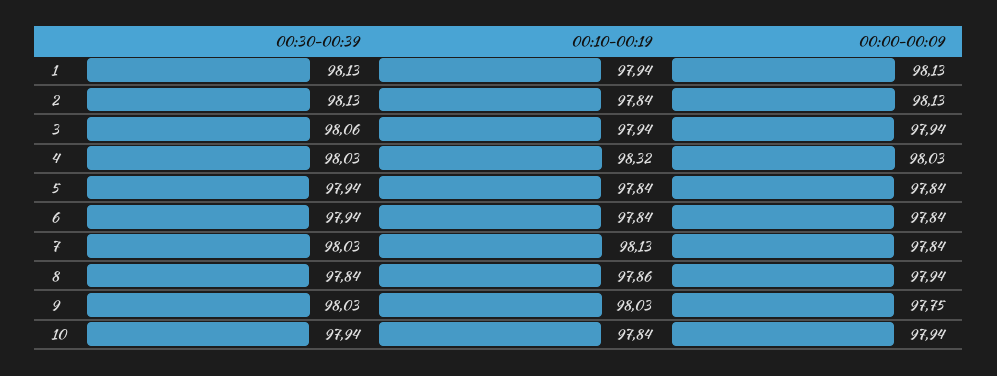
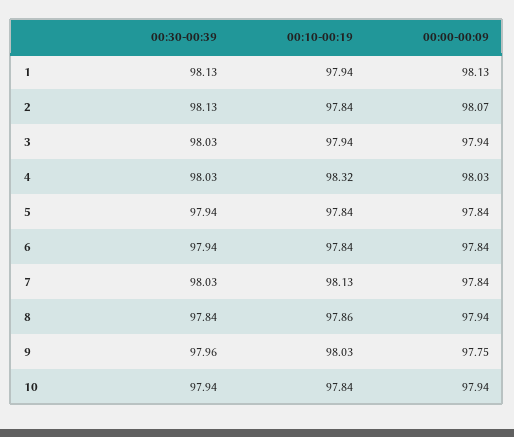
  {
    "00:30-00:39": {
      "1": 98.13,
      "2": 98.13,
-     "3": 98.06,
+     "3": 98.03,
      "4": 98.03,
      "5": 97.94,
      "6": 97.94,
      "7": 98.03,
      "8": 97.84,
-     "9": 98.03,
+     "9": 97.96,
      "10": 97.94
    },
    "00:10-00:19": {
      "1": 97.94,
      "2": 97.84,
      "3": 97.94,
      "4": 98.32,
      "5": 97.84,
      "6": 97.84,
      "7": 98.13,
      "8": 97.86,
      "9": 98.03,
      "10": 97.84
    },
    "00:00-00:09": {
      "1": 98.13,
-     "2": 98.13,
+     "2": 98.07,
      "3": 97.94,
      "4": 98.03,
      "5": 97.84,
      "6": 97.84,
      "7": 97.84,
      "8": 97.94,
      "9": 97.75,
      "10": 97.94
    }
  }

